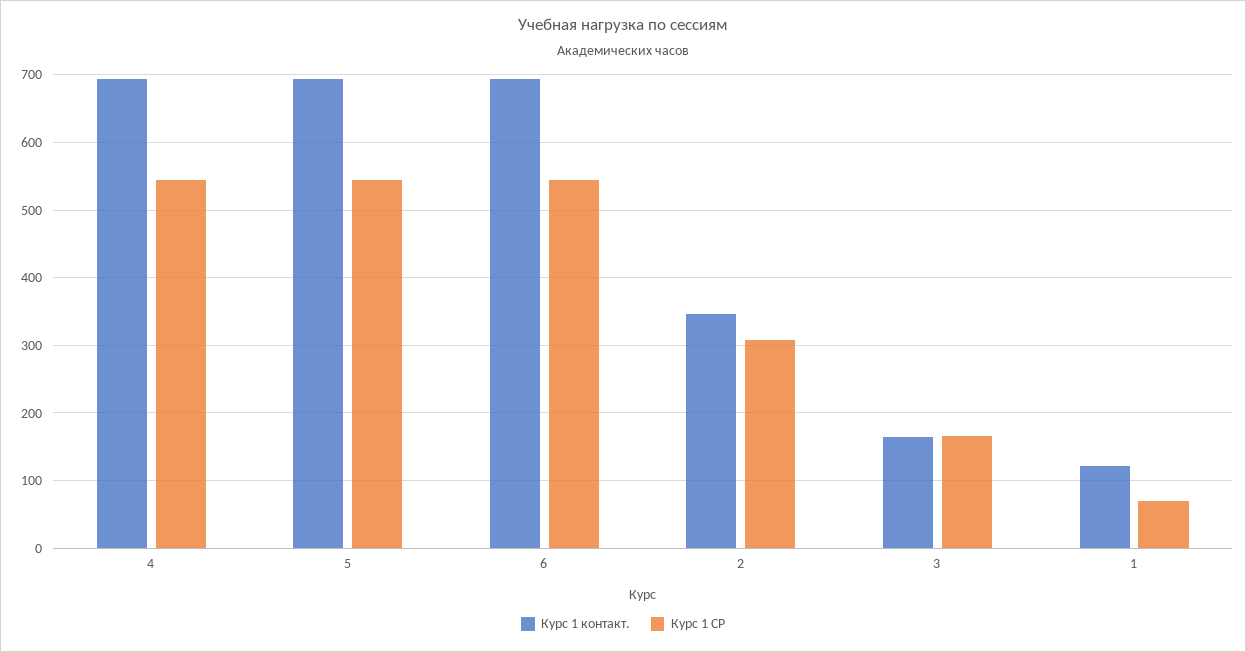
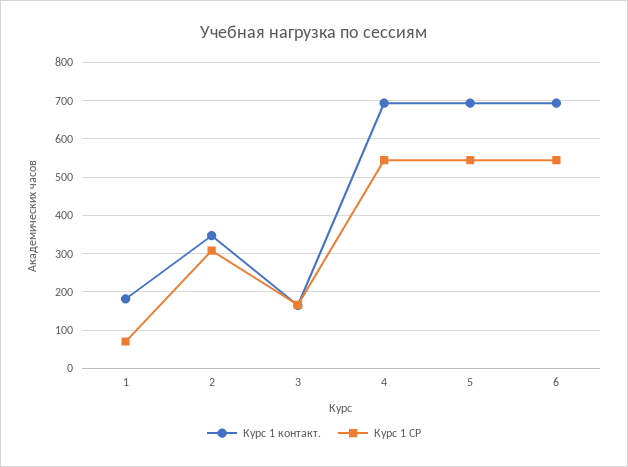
  {
    "Курс 1 контакт.": {
      "4": 690,
      "5": 690,
      "6": 690,
      "2": 350,
      "3": 160,
-     "1": 120
+     "1": 180
    },
    "Курс 1 СР": {
      "4": 540,
      "5": 540,
      "6": 540,
      "2": 310,
      "3": 170,
      "1": 70
    }
  }

